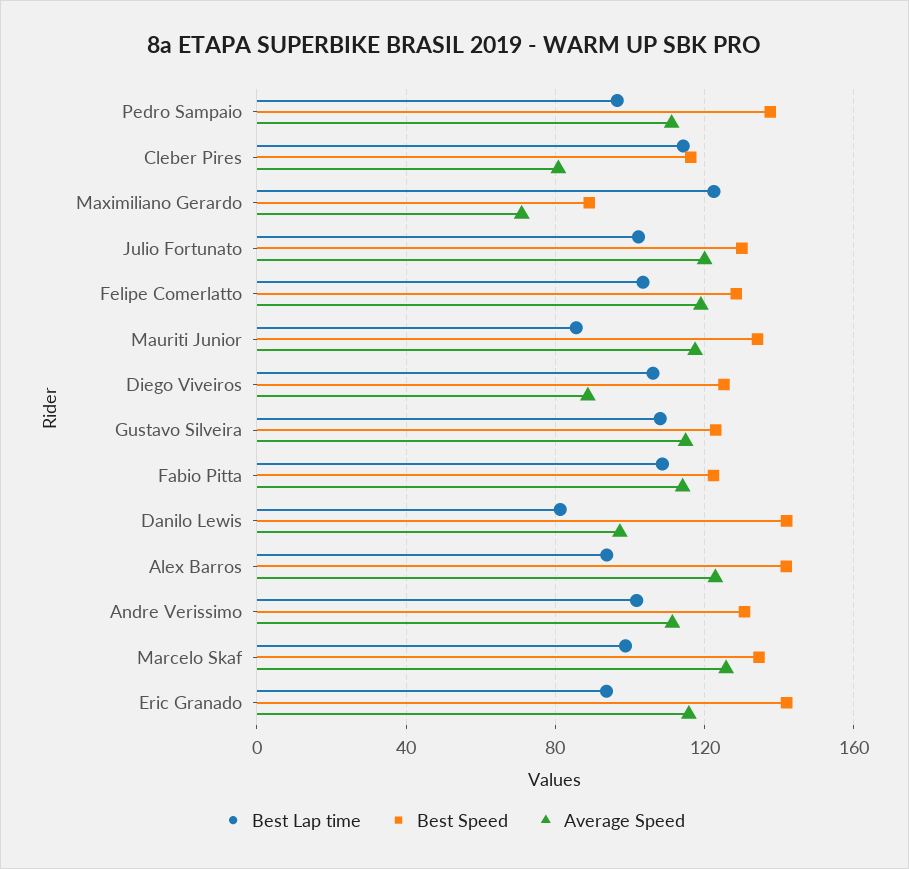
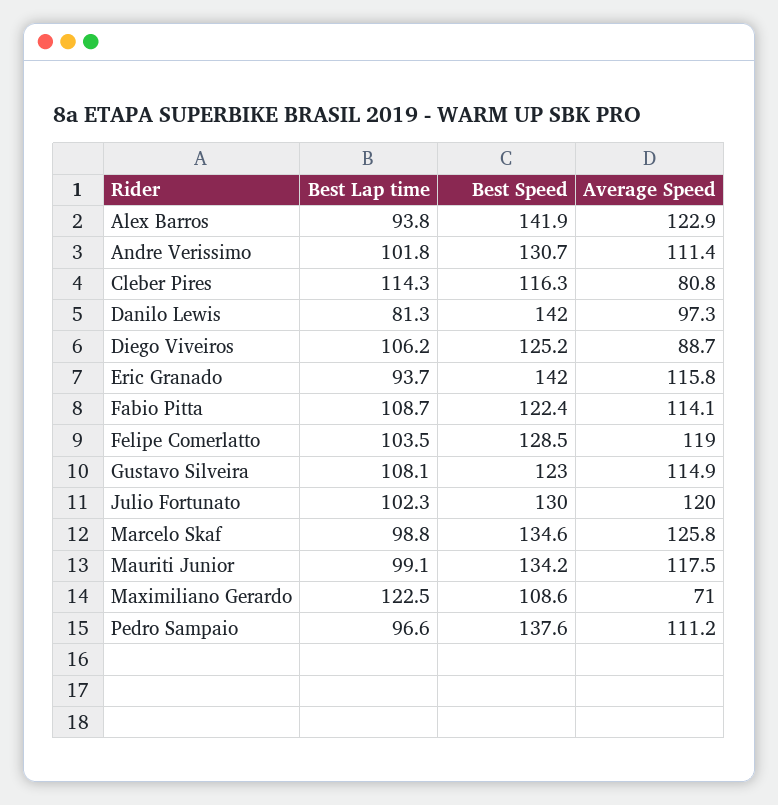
  {
    "Best Lap time": {
      "Pedro Sampaio": 96.6,
      "Cleber Pires": 114.3,
      "Maximiliano Gerardo": 122.5,
      "Julio Fortunato": 102.3,
      "Felipe Comerlatto": 103.5,
-     "Mauriti Junior": 85,
+     "Mauriti Junior": 99.1,
      "Diego Viveiros": 106.2,
      "Gustavo Silveira": 108.1,
      "Fabio Pitta": 108.7,
      "Danilo Lewis": 81.3,
      "Alex Barros": 93.8,
      "Andre Verissimo": 101.8,
      "Marcelo Skaf": 98.8,
      "Eric Granado": 93.7
    },
    "Best Speed": {
      "Pedro Sampaio": 137.6,
      "Cleber Pires": 116.3,
-     "Maximiliano Gerardo": 90,
+     "Maximiliano Gerardo": 108.6,
      "Julio Fortunato": 130,
      "Felipe Comerlatto": 128.5,
      "Mauriti Junior": 134.2,
      "Diego Viveiros": 125.2,
      "Gustavo Silveira": 123,
      "Fabio Pitta": 122.4,
      "Danilo Lewis": 142,
      "Alex Barros": 141.9,
      "Andre Verissimo": 130.7,
      "Marcelo Skaf": 134.6,
      "Eric Granado": 142
    },
    "Average Speed": {
      "Pedro Sampaio": 111.2,
      "Cleber Pires": 80.8,
      "Maximiliano Gerardo": 71,
      "Julio Fortunato": 120,
      "Felipe Comerlatto": 119,
      "Mauriti Junior": 117.5,
      "Diego Viveiros": 88.7,
      "Gustavo Silveira": 114.9,
      "Fabio Pitta": 114.1,
      "Danilo Lewis": 97.3,
      "Alex Barros": 122.9,
      "Andre Verissimo": 111.4,
      "Marcelo Skaf": 125.8,
      "Eric Granado": 115.8
    }
  }

